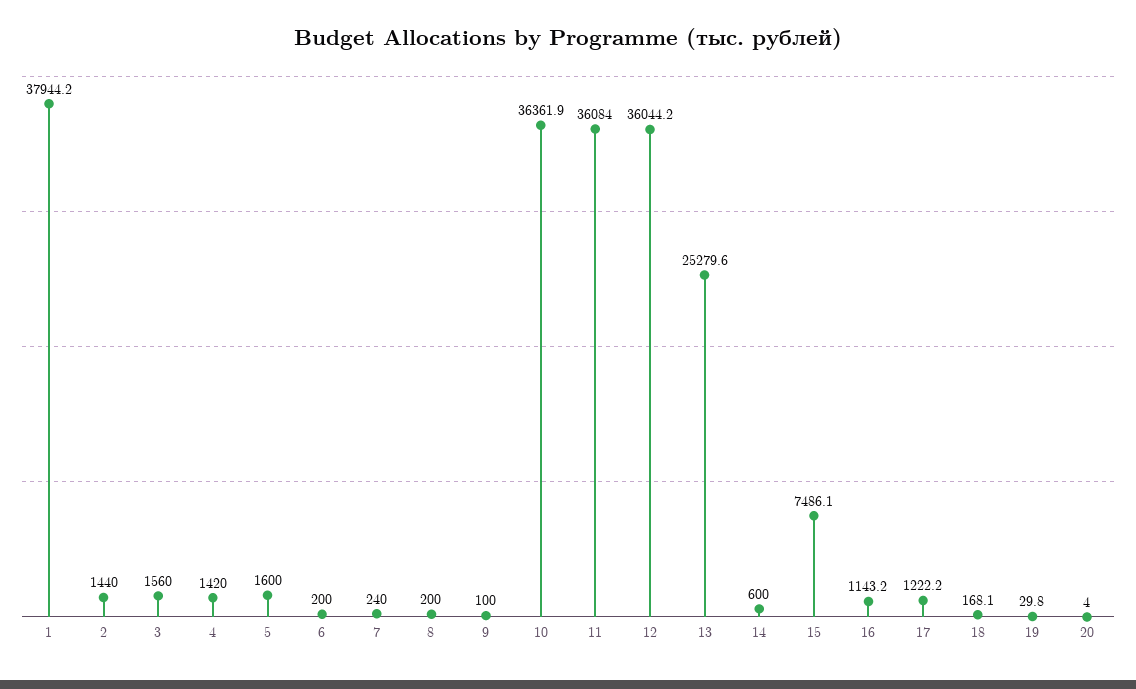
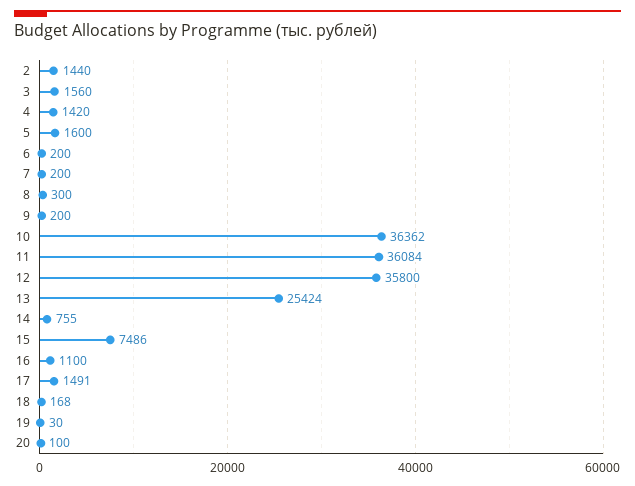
  {
-   "1": 37944.2,
    "2": 1440,
    "3": 1560,
    "4": 1420,
    "5": 1600,
    "6": 200,
-   "7": 240,
+   "7": 200,
-   "8": 200,
+   "8": 300,
-   "9": 100,
+   "9": 200,
    "10": 36361.9,
    "11": 36084,
-   "12": 36044.2,
+   "12": 35800,
-   "13": 25279.6,
+   "13": 25424,
-   "14": 600,
+   "14": 755,
    "15": 7486.1,
-   "16": 1143.2,
+   "16": 1100,
-   "17": 1222.2,
+   "17": 1491,
    "18": 168.1,
    "19": 29.8,
-   "20": 4
+   "20": 100
  }

